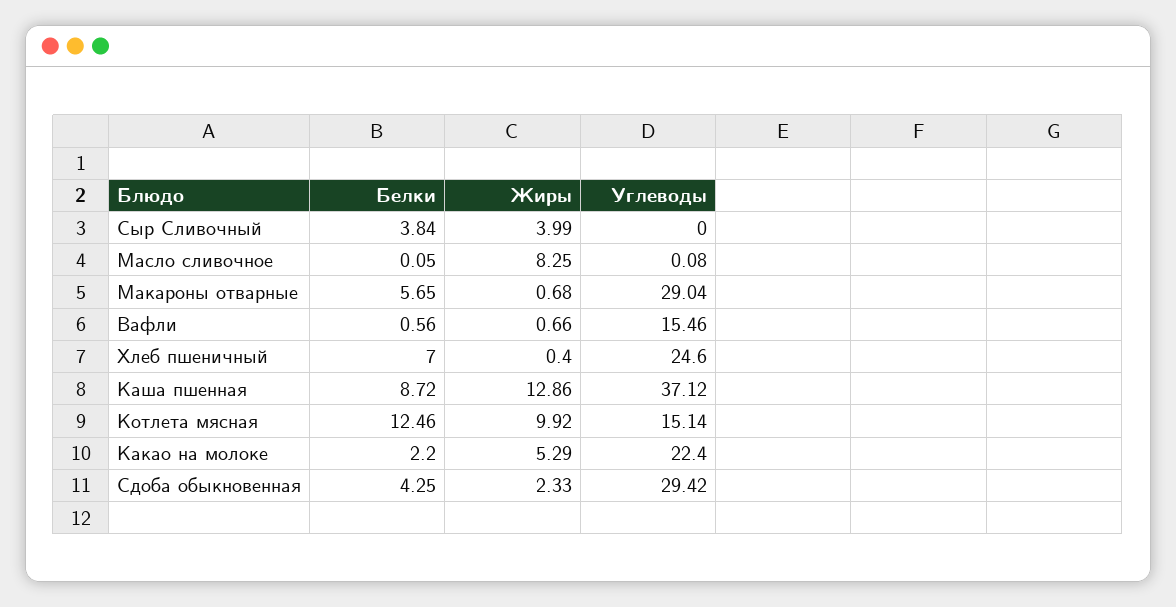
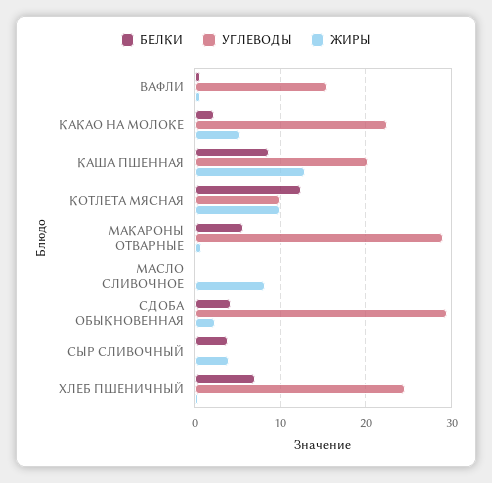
  {
    "Белки": {
      "Сыр Сливочный": 3.84,
      "Масло сливочное": 0.05,
      "Макароны отварные": 5.65,
      "Вафли": 0.56,
      "Хлеб пшеничный": 7,
      "Каша пшенная": 8.72,
      "Котлета мясная": 12.46,
      "Какао на молоке": 2.2,
      "Сдоба обыкновенная": 4.25
    },
    "Жиры": {
      "Сыр Сливочный": 3.99,
      "Масло сливочное": 8.25,
      "Макароны отварные": 0.68,
      "Вафли": 0.66,
      "Хлеб пшеничный": 0.4,
      "Каша пшенная": 12.86,
      "Котлета мясная": 9.92,
      "Какао на молоке": 5.29,
      "Сдоба обыкновенная": 2.33
    },
    "Углеводы": {
      "Сыр Сливочный": 0,
      "Масло сливочное": 0.08,
      "Макароны отварные": 29.04,
      "Вафли": 15.46,
      "Хлеб пшеничный": 24.6,
-     "Каша пшенная": 37.12,
+     "Каша пшенная": 20,
-     "Котлета мясная": 15.14,
+     "Котлета мясная": 10,
      "Какао на молоке": 22.4,
      "Сдоба обыкновенная": 29.42
    }
  }

